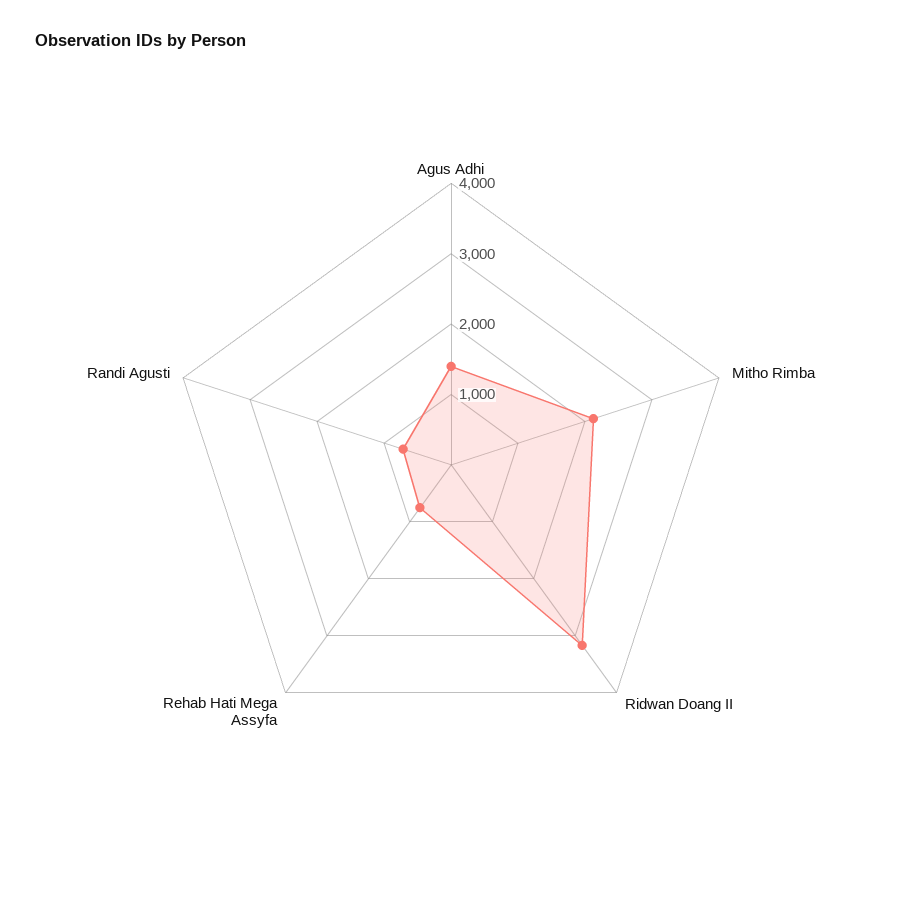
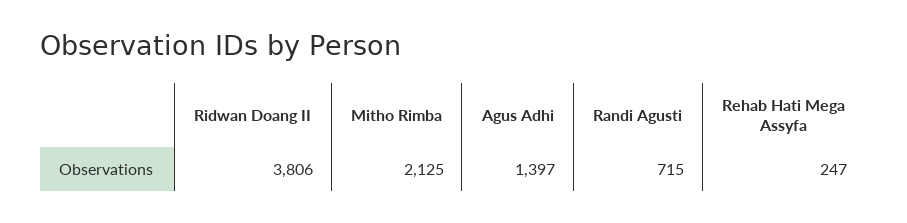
  {
    "Agus Adhi": 1397,
    "Mitho Rimba": 2125,
-   "Ridwan Doang II": 3200,
+   "Ridwan Doang II": 3806,
-   "Rehab Hati Mega Assyfa": 800,
+   "Rehab Hati Mega Assyfa": 247,
    "Randi Agusti": 715
  }

